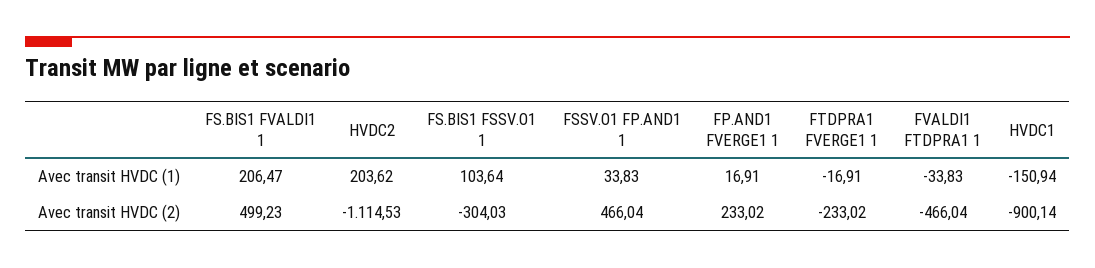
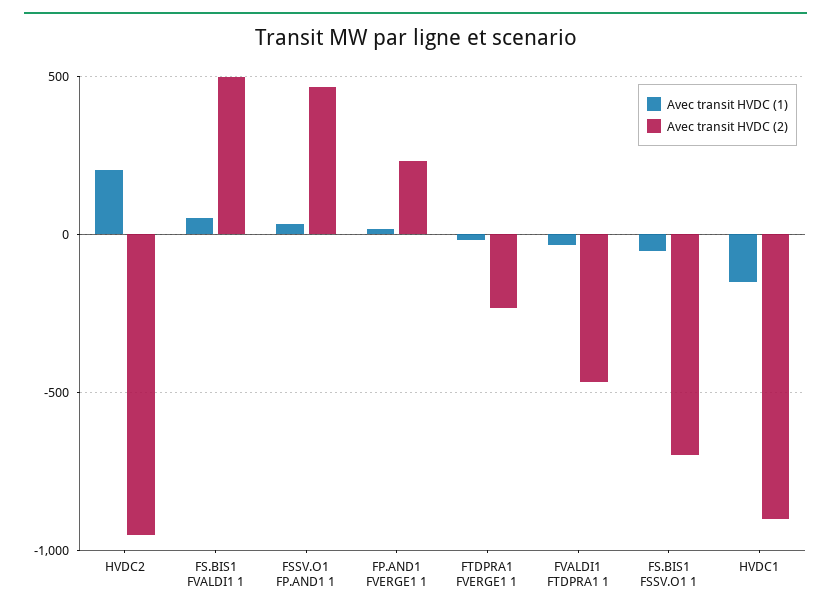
  {
    "Avec transit HVDC (1)": {
-     "FS.BIS1 FVALDI1 1": 206.47,
+     "FS.BIS1 FVALDI1 1": 50,
      "HVDC2": 203.62,
-     "FS.BIS1 FSSV.O1 1": 103.64,
+     "FS.BIS1 FSSV.O1 1": -50,
      "FSSV.O1 FP.AND1 1": 33.83,
      "FP.AND1 FVERGE1 1": 16.91,
      "FTDPRA1 FVERGE1 1": -16.91,
      "FVALDI1 FTDPRA1 1": -33.83,
      "HVDC1": -150.94
    },
    "Avec transit HVDC (2)": {
      "FS.BIS1 FVALDI1 1": 499.23,
-     "HVDC2": -1114.53,
+     "HVDC2": -950,
-     "FS.BIS1 FSSV.O1 1": -304.03,
+     "FS.BIS1 FSSV.O1 1": -700,
      "FSSV.O1 FP.AND1 1": 466.04,
      "FP.AND1 FVERGE1 1": 233.02,
      "FTDPRA1 FVERGE1 1": -233.02,
      "FVALDI1 FTDPRA1 1": -466.04,
      "HVDC1": -900.14
    }
  }

